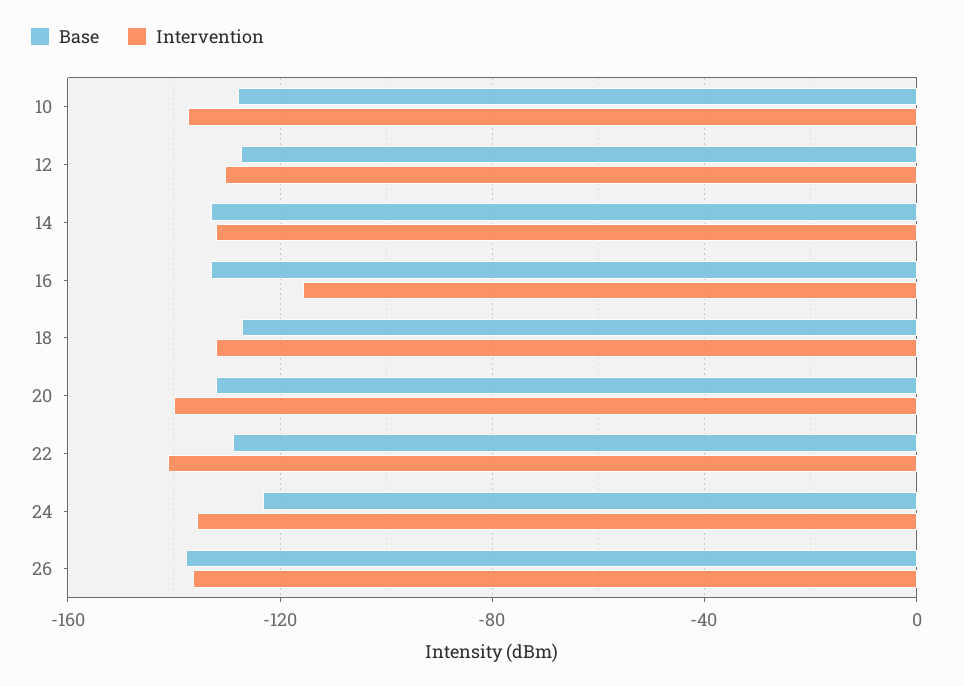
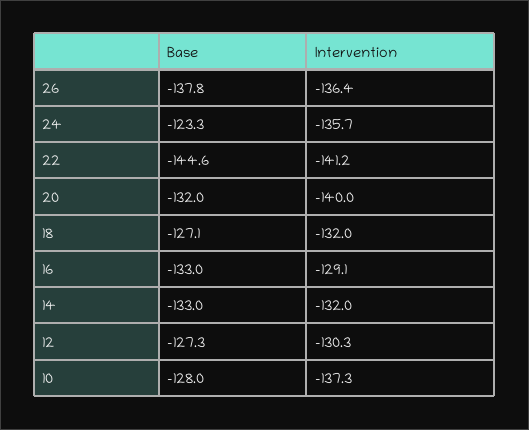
  {
    "Base": {
      "10": -128,
      "12": -127.3,
      "14": -133,
      "16": -133,
      "18": -127.1,
      "20": -132,
-     "22": -130,
+     "22": -144.6,
      "24": -123.3,
      "26": -137.8
    },
    "Intervention": {
      "10": -137.3,
      "12": -130.3,
      "14": -132,
-     "16": -115,
+     "16": -129.1,
      "18": -132,
      "20": -140,
      "22": -141.2,
      "24": -135.7,
      "26": -136.4
    }
  }

